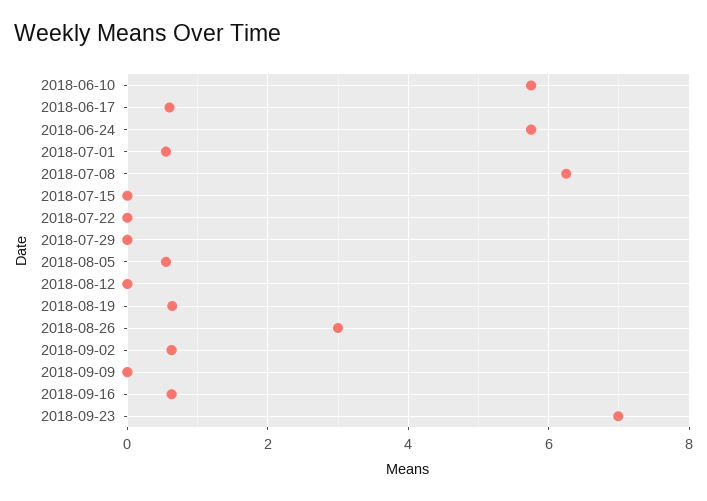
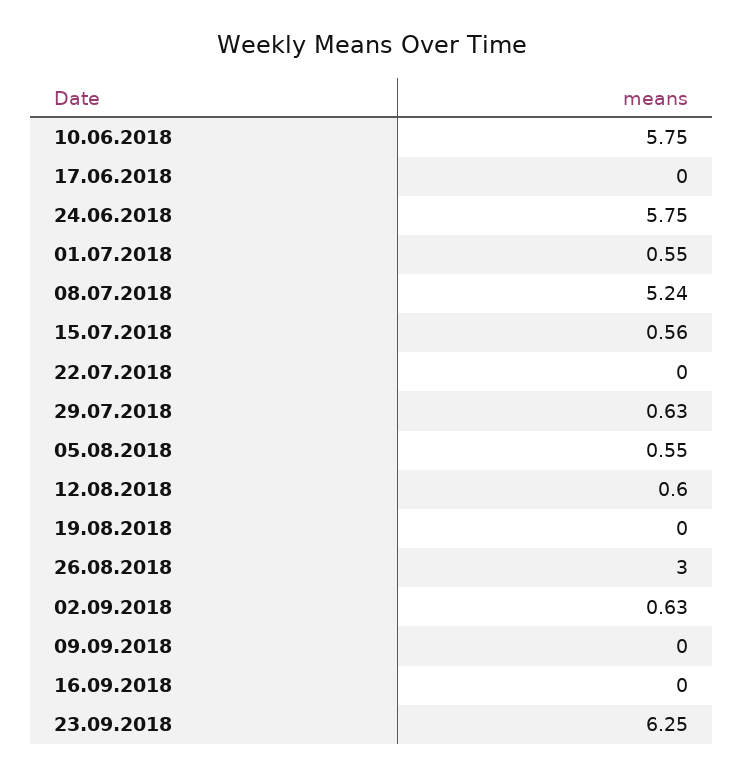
  {
    "2018-06-10": 5.75,
-   "2018-06-17": 0.6,
+   "2018-06-17": 0,
    "2018-06-24": 5.75,
    "2018-07-01": 0.55,
-   "2018-07-08": 6.2,
+   "2018-07-08": 5.24,
-   "2018-07-15": 0,
+   "2018-07-15": 0.56,
    "2018-07-22": 0,
-   "2018-07-29": 0,
+   "2018-07-29": 0.63,
    "2018-08-05": 0.55,
-   "2018-08-12": 0,
+   "2018-08-12": 0.6,
-   "2018-08-19": 0.6,
+   "2018-08-19": 0,
    "2018-08-26": 3,
    "2018-09-02": 0.63,
    "2018-09-09": 0,
-   "2018-09-16": 0.6,
+   "2018-09-16": 0,
-   "2018-09-23": 7
+   "2018-09-23": 6.25
  }

